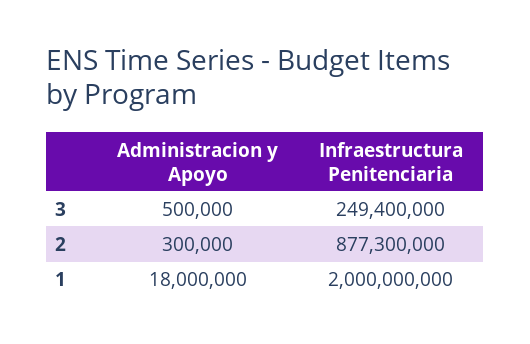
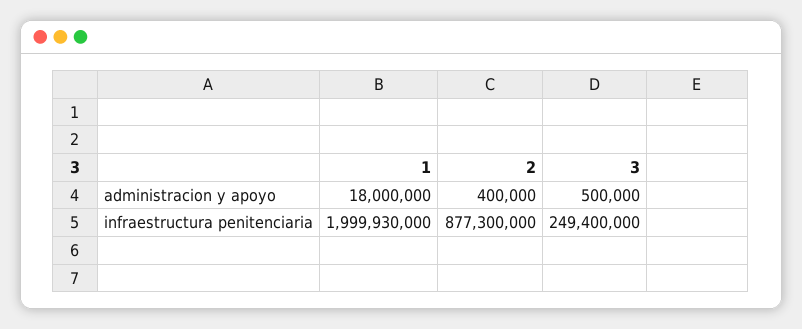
  {
    "Administracion y Apoyo": {
      "3": 500000,
-     "2": 300000,
+     "2": 400000,
      "1": 18000000
    },
    "Infraestructura Penitenciaria": {
      "3": 249400000,
      "2": 877300000,
-     "1": 2000000000
+     "1": 1999930000
    }
  }

